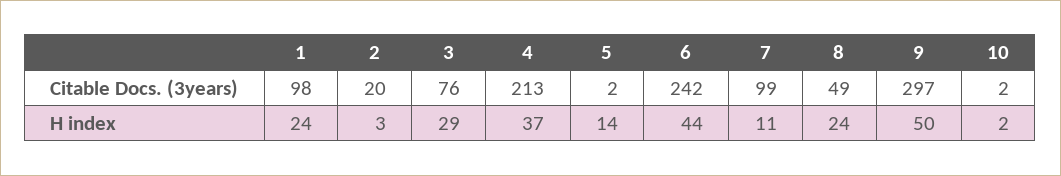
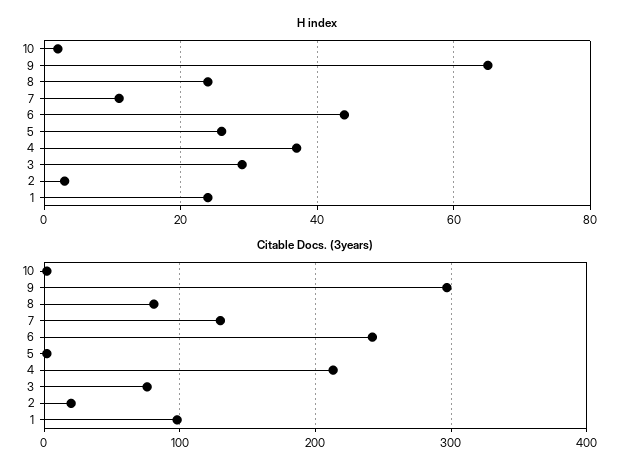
  {
    "Citable Docs. (3years)": {
      "1": 98,
      "2": 20,
      "3": 76,
      "4": 213,
      "5": 2,
      "6": 242,
-     "7": 99,
+     "7": 130,
-     "8": 49,
+     "8": 80,
      "9": 297,
      "10": 2
    },
    "H index": {
      "1": 24,
      "2": 3,
      "3": 29,
      "4": 37,
-     "5": 14,
+     "5": 25,
      "6": 44,
      "7": 11,
      "8": 24,
-     "9": 50,
+     "9": 65,
      "10": 2
    }
  }

